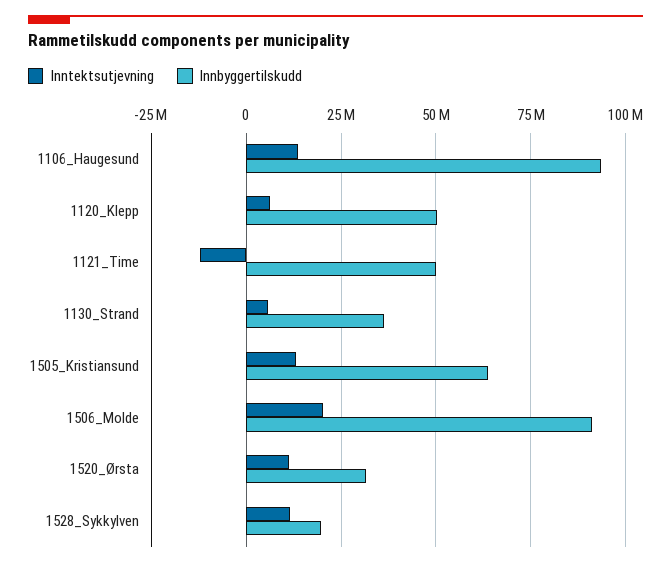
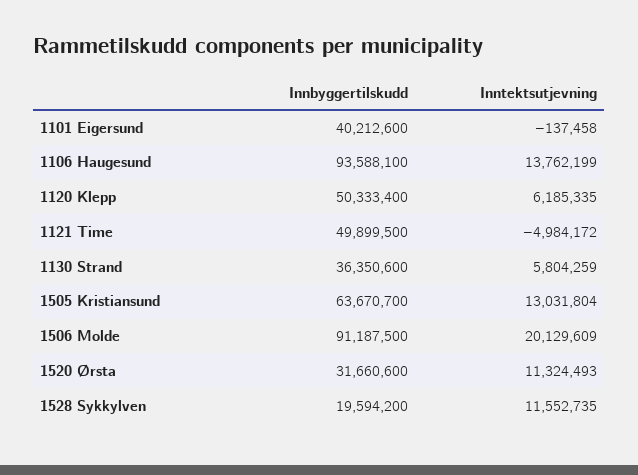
  {
    "Inntektsutjevning": {
      "1106_Haugesund": 13762199,
      "1120_Klepp": 6185335,
-     "1121_Time": -12500000,
+     "1121_Time": -4984172,
      "1130_Strand": 5804259,
      "1505_Kristiansund": 13031804,
      "1506_Molde": 20129609,
      "1520_Ørsta": 11324493,
-     "1528_Sykkylven": 11552735
+     "1528_Sykkylven": 11552735,
+     "1101 Eigersund": -137458
    },
    "Innbyggertilskudd": {
      "1106_Haugesund": 93588100,
      "1120_Klepp": 50333400,
      "1121_Time": 49899500,
      "1130_Strand": 36350600,
      "1505_Kristiansund": 63670700,
      "1506_Molde": 91187500,
      "1520_Ørsta": 31660600,
-     "1528_Sykkylven": 19594200
+     "1528_Sykkylven": 19594200,
+     "1101 Eigersund": 40212600
    }
  }

